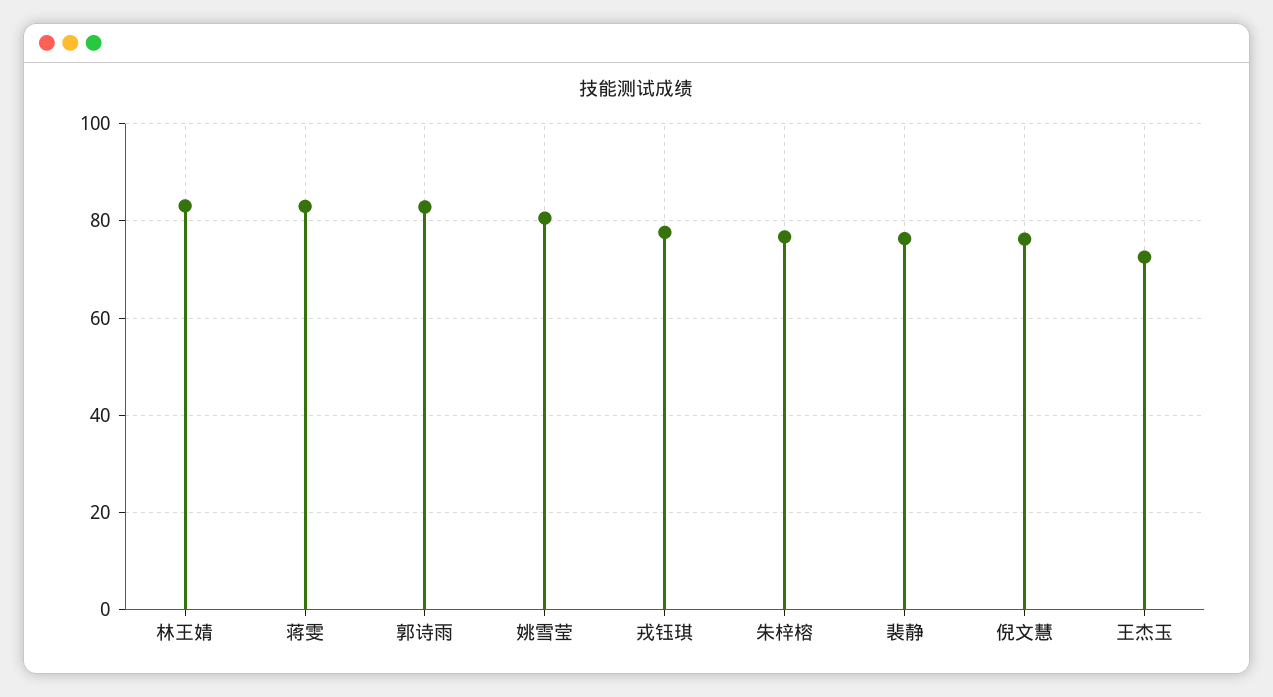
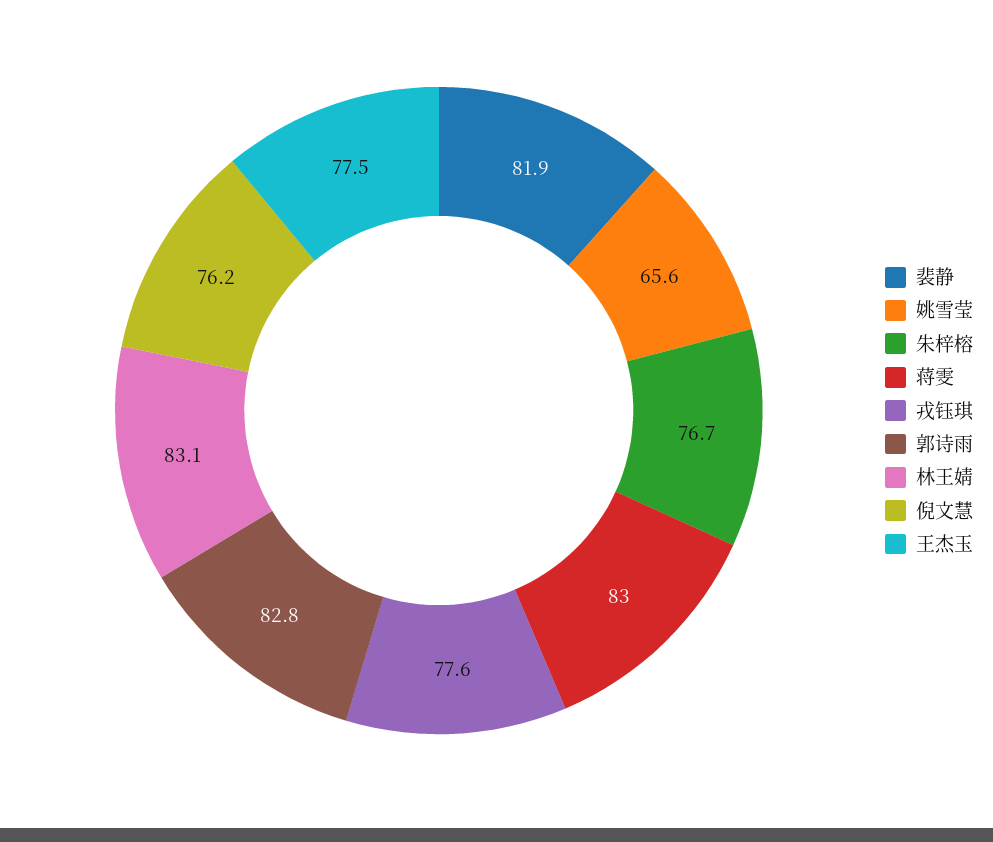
  {
    "林王婧": 83.1,
    "蒋雯": 83,
    "郭诗雨": 82.8,
-   "姚雪莹": 80,
+   "姚雪莹": 65.6,
    "戎钰琪": 77.6,
    "朱梓榕": 76.7,
-   "裴静": 76,
+   "裴静": 81.9,
    "倪文慧": 76.2,
-   "王杰玉": 72
+   "王杰玉": 77.5
  }

